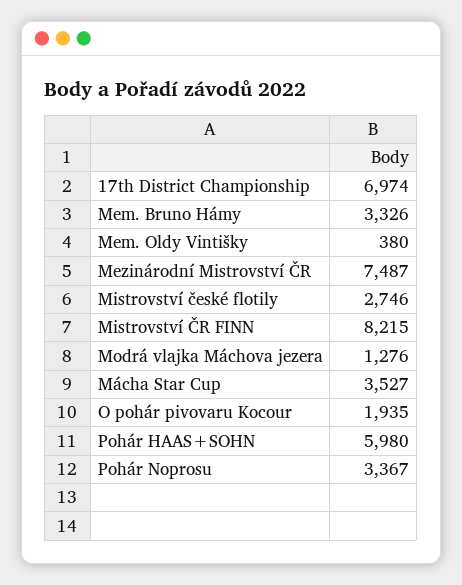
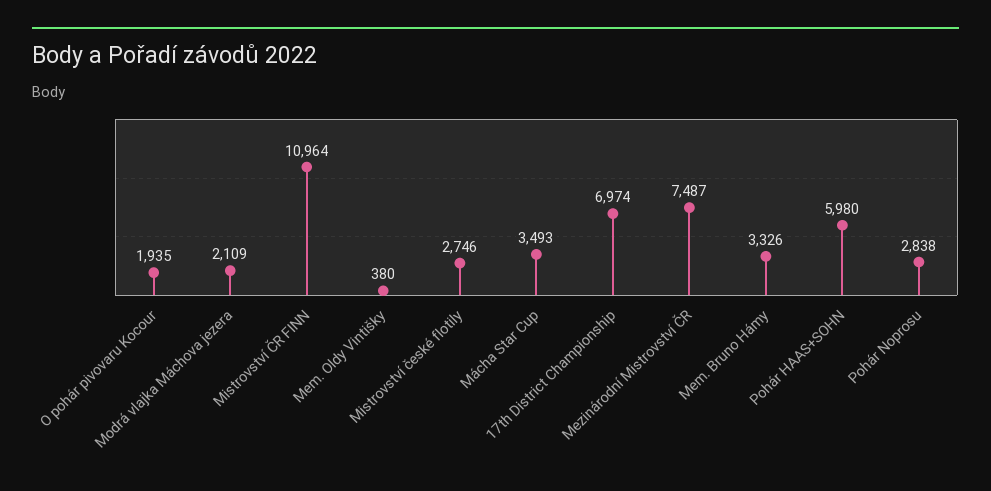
  {
    "17th District Championship": 6974,
    "Mem. Bruno Hámy": 3326,
    "Mem. Oldy Vintišky": 380,
    "Mezinárodní Mistrovství ČR": 7487,
    "Mistrovství české flotily": 2746,
-   "Mistrovství ČR FINN": 8215,
+   "Mistrovství ČR FINN": 10964,
-   "Modrá vlajka Máchova jezera": 1276,
+   "Modrá vlajka Máchova jezera": 2109,
-   "Mácha Star Cup": 3527,
+   "Mácha Star Cup": 3493,
    "O pohár pivovaru Kocour": 1935,
    "Pohár HAAS+SOHN": 5980,
-   "Pohár Noprosu": 3367
+   "Pohár Noprosu": 2838
  }

